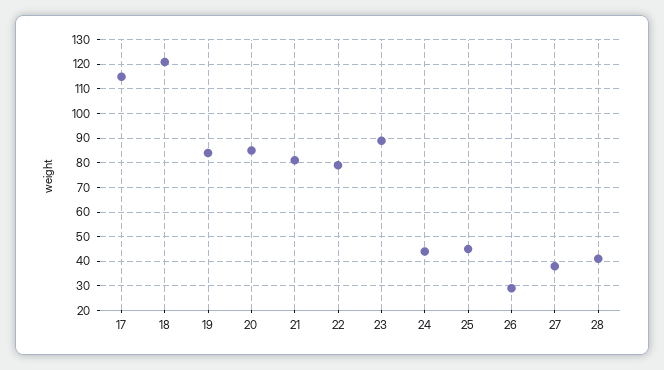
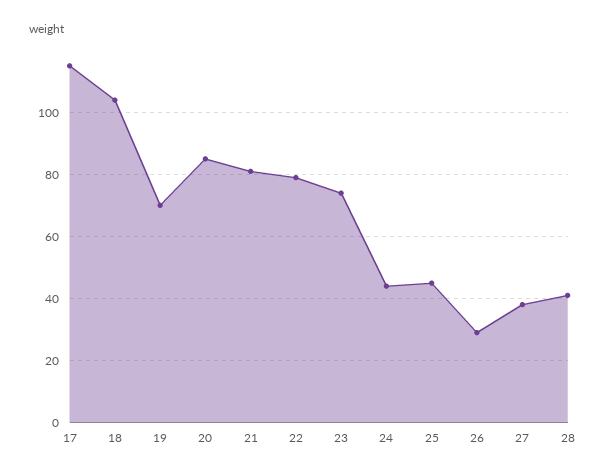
  {
    "17": 115,
-   "18": 120,
+   "18": 105,
-   "19": 85,
+   "19": 70,
    "20": 85,
    "21": 80,
    "22": 80,
-   "23": 90,
+   "23": 75,
    "24": 45,
    "25": 45,
    "26": 30,
    "27": 40,
    "28": 40
  }

